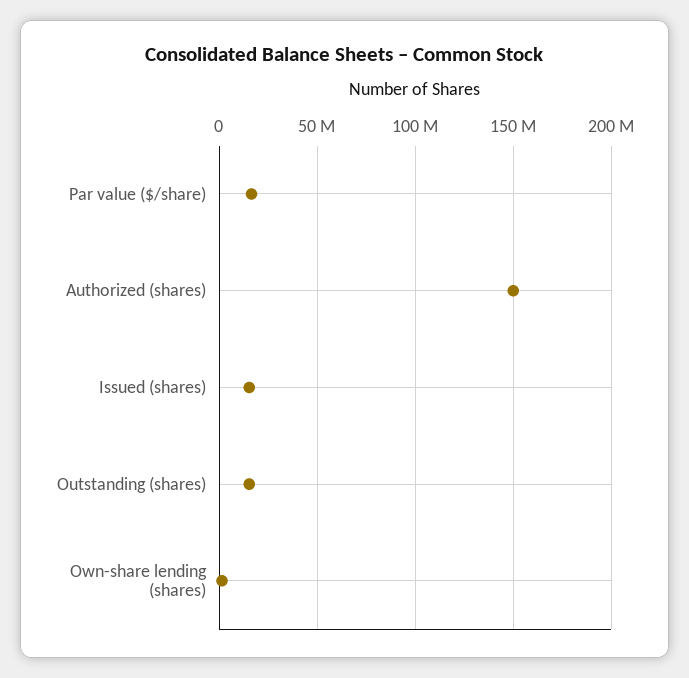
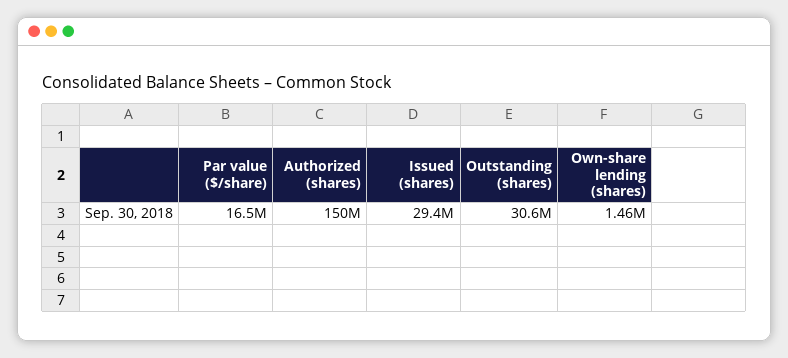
  {
    "Par value ($/share)": 16500000,
    "Authorized (shares)": 150000000,
-   "Issued (shares)": 15000000,
+   "Issued (shares)": 29400000,
-   "Outstanding (shares)": 15000000,
+   "Outstanding (shares)": 30600000,
    "Own-share lending (shares)": 1460000
  }

